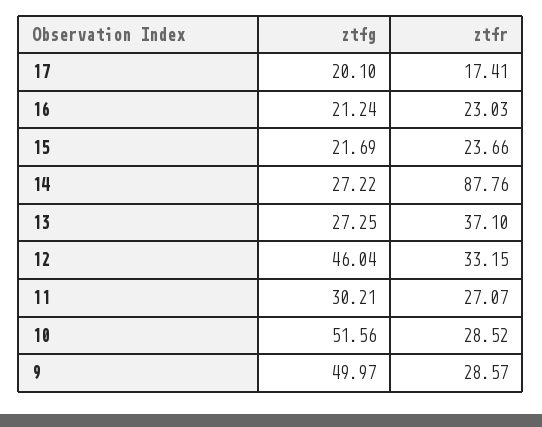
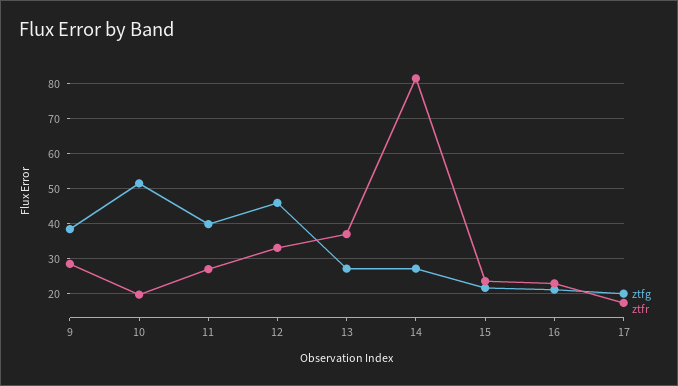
  {
    "ztfg": {
      "17": 20.1,
      "16": 21.24,
      "15": 21.69,
      "14": 27.22,
      "13": 27.25,
      "12": 46.04,
-     "11": 30.21,
+     "11": 40,
      "10": 51.56,
-     "9": 49.97
+     "9": 38
    },
    "ztfr": {
      "17": 17.41,
      "16": 23.03,
      "15": 23.66,
-     "14": 87.76,
+     "14": 82,
      "13": 37.1,
      "12": 33.15,
      "11": 27.07,
-     "10": 28.52,
+     "10": 20,
      "9": 28.57
    }
  }

